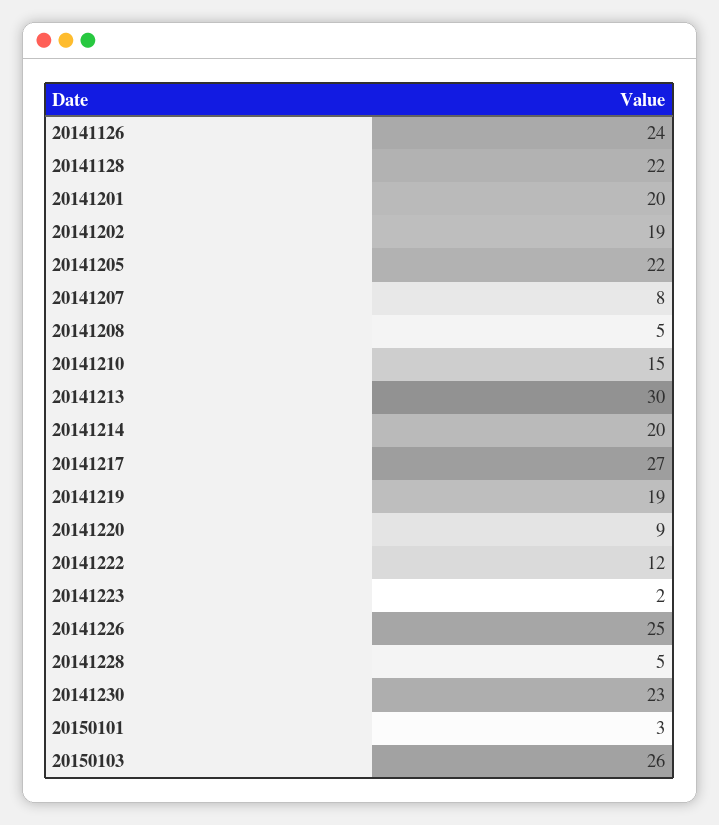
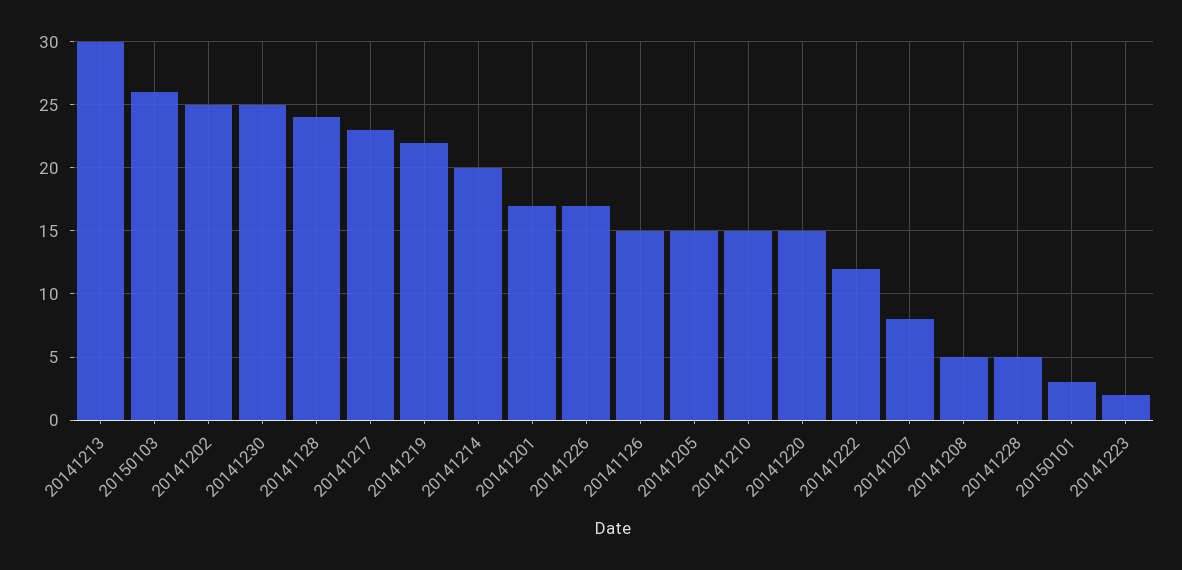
  {
-   "20141126": 24,
+   "20141126": 15,
-   "20141128": 22,
+   "20141128": 24,
-   "20141201": 20,
+   "20141201": 17,
-   "20141202": 19,
+   "20141202": 25,
-   "20141205": 22,
+   "20141205": 15,
    "20141207": 8,
    "20141208": 5,
    "20141210": 15,
    "20141213": 30,
    "20141214": 20,
-   "20141217": 27,
+   "20141217": 23,
-   "20141219": 19,
+   "20141219": 22,
-   "20141220": 9,
+   "20141220": 15,
    "20141222": 12,
    "20141223": 2,
-   "20141226": 25,
+   "20141226": 17,
    "20141228": 5,
-   "20141230": 23,
+   "20141230": 25,
    "20150101": 3,
    "20150103": 26
  }

